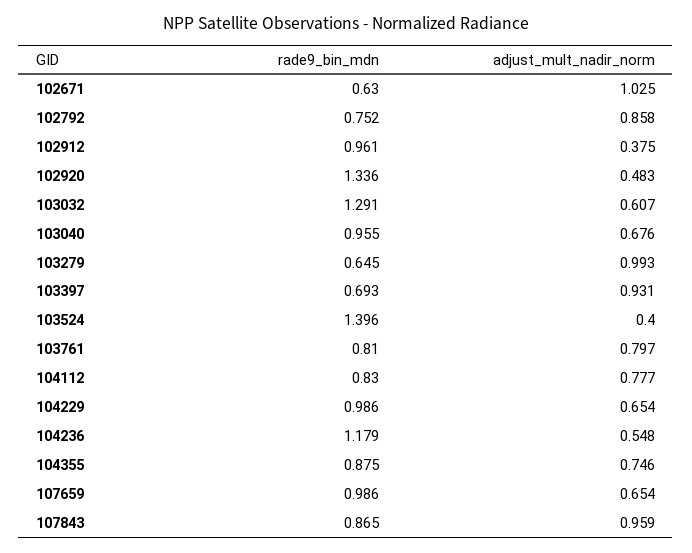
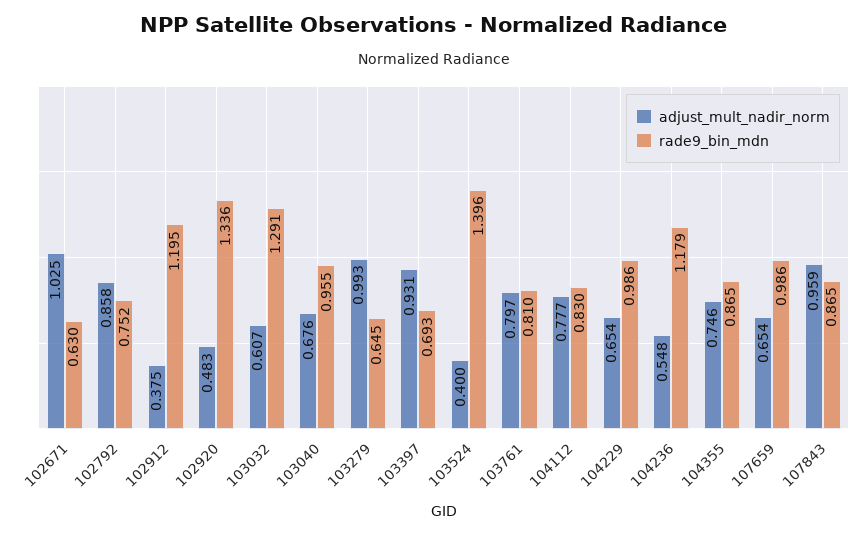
  {
    "rade9_bin_mdn": {
      "102671": 0.63,
      "102792": 0.752,
-     "102912": 0.961,
+     "102912": 1.195,
      "102920": 1.336,
      "103032": 1.291,
      "103040": 0.955,
      "103279": 0.645,
      "103397": 0.693,
      "103524": 1.396,
      "103761": 0.81,
      "104112": 0.83,
      "104229": 0.986,
      "104236": 1.179,
-     "104355": 0.875,
+     "104355": 0.865,
      "107659": 0.986,
      "107843": 0.865
    },
    "adjust_mult_nadir_norm": {
      "102671": 1.025,
      "102792": 0.858,
      "102912": 0.375,
      "102920": 0.483,
      "103032": 0.607,
      "103040": 0.676,
      "103279": 0.993,
      "103397": 0.931,
      "103524": 0.4,
      "103761": 0.797,
      "104112": 0.777,
      "104229": 0.654,
      "104236": 0.548,
      "104355": 0.746,
      "107659": 0.654,
      "107843": 0.959
    }
  }

